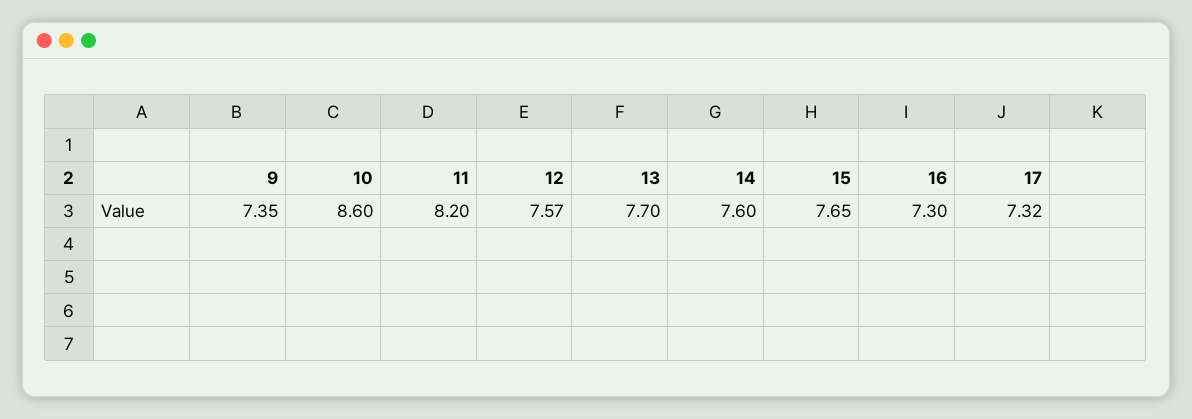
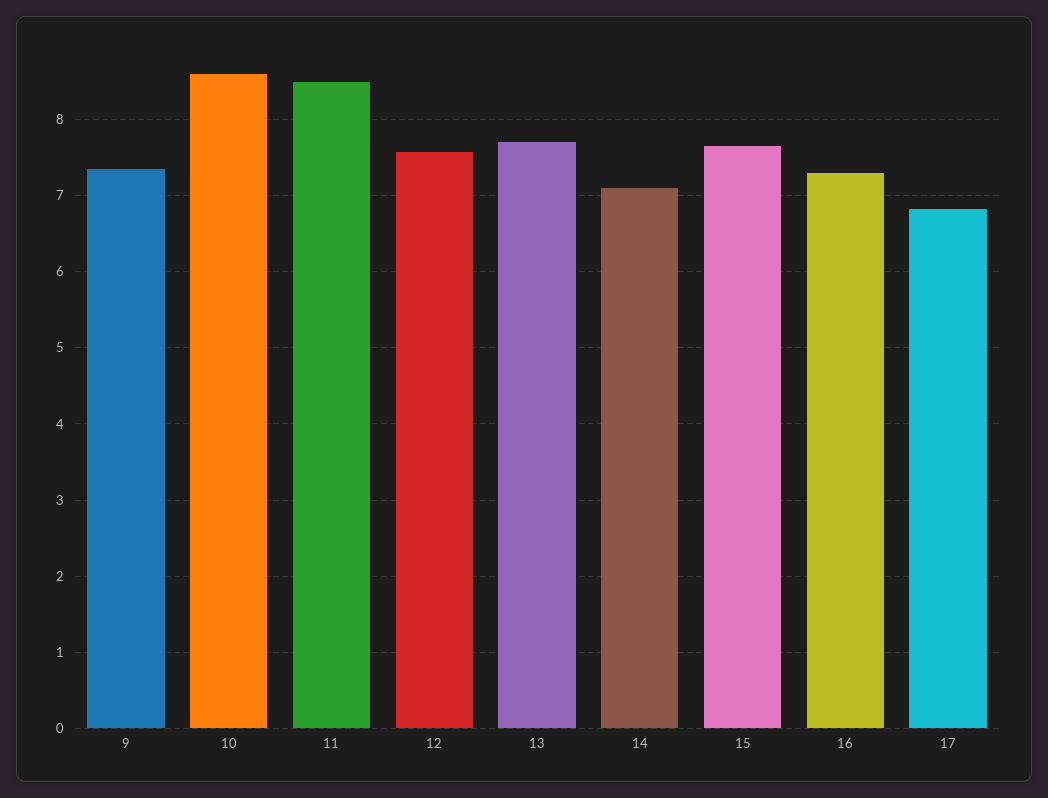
  {
    "9": 7.35,
    "10": 8.6,
-   "11": 8.2,
+   "11": 8.5,
    "12": 7.57,
    "13": 7.7,
-   "14": 7.6,
+   "14": 7.1,
    "15": 7.65,
    "16": 7.3,
-   "17": 7.32
+   "17": 6.8
  }

